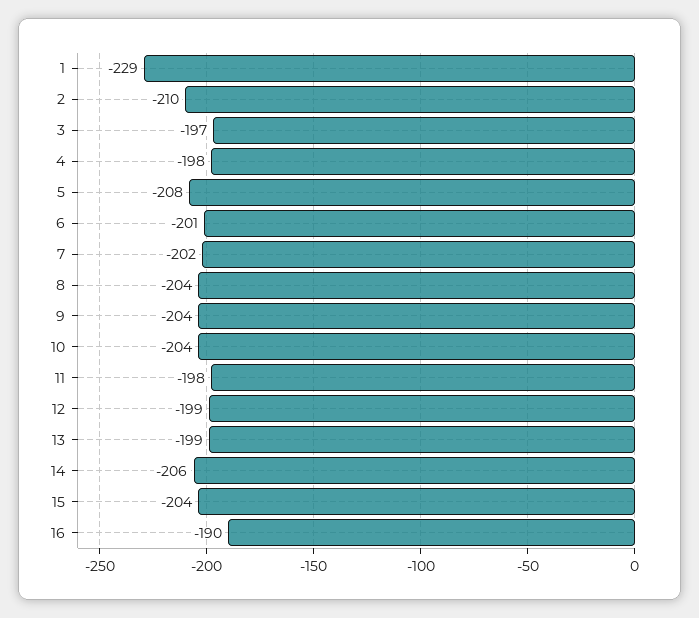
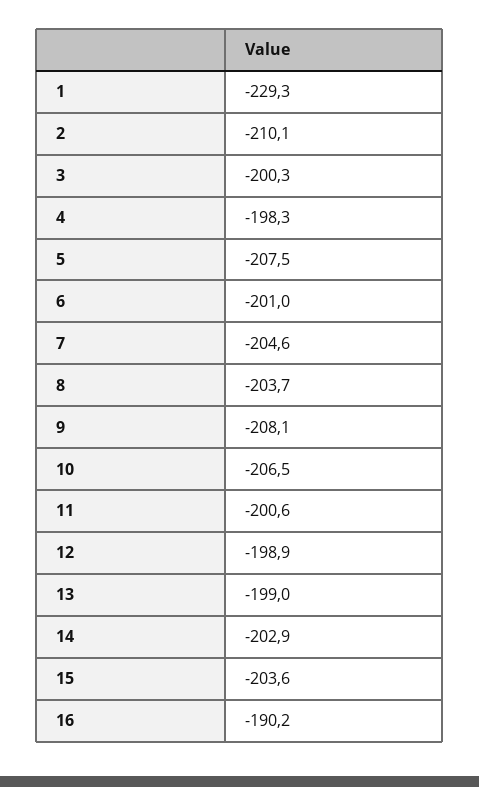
  {
    "1": -229.3,
    "2": -210.1,
-   "3": -197,
+   "3": -200.3,
    "4": -198.3,
    "5": -207.5,
    "6": -201,
-   "7": -202,
+   "7": -204.6,
    "8": -203.7,
-   "9": -204,
+   "9": -208.1,
-   "10": -204,
+   "10": -206.5,
-   "11": -198,
+   "11": -200.6,
    "12": -198.9,
    "13": -199,
-   "14": -206,
+   "14": -202.9,
    "15": -203.6,
    "16": -190.2
  }

